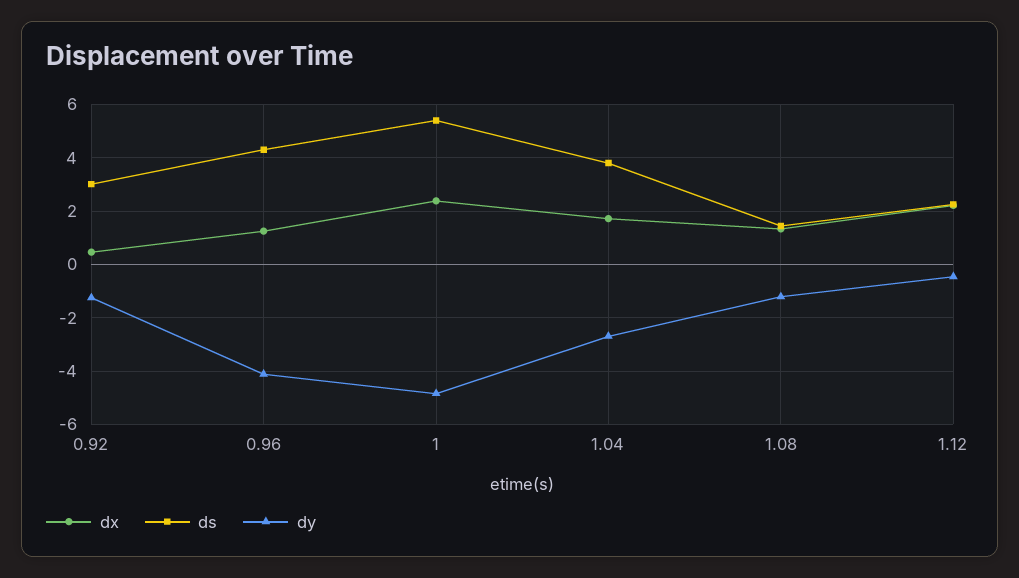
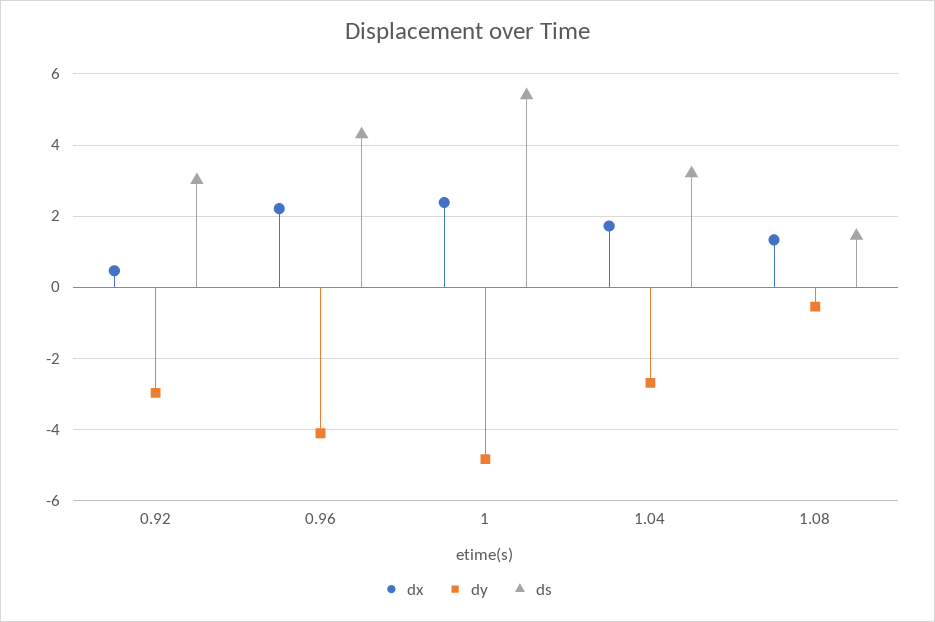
  {
    "dx": {
      "0.92": 0.4,
-     "0.96": 1.25,
+     "0.96": 2.2,
      "1": 2.4,
      "1.04": 1.8,
-     "1.08": 1.4,
+     "1.08": 1.4
-     "1.12": 2.25
    },
    "ds": {
      "0.92": 3,
      "0.96": 4.4,
      "1": 5.4,
-     "1.04": 3.75,
+     "1.04": 3.2,
-     "1.08": 1.4,
+     "1.08": 1.4
-     "1.12": 2.25
    },
    "dy": {
-     "0.92": -1.25,
+     "0.92": -3,
      "0.96": -4.2,
      "1": -4.8,
      "1.04": -2.6,
-     "1.08": -1.25,
+     "1.08": -0.6
-     "1.12": -0.5
    }
  }

